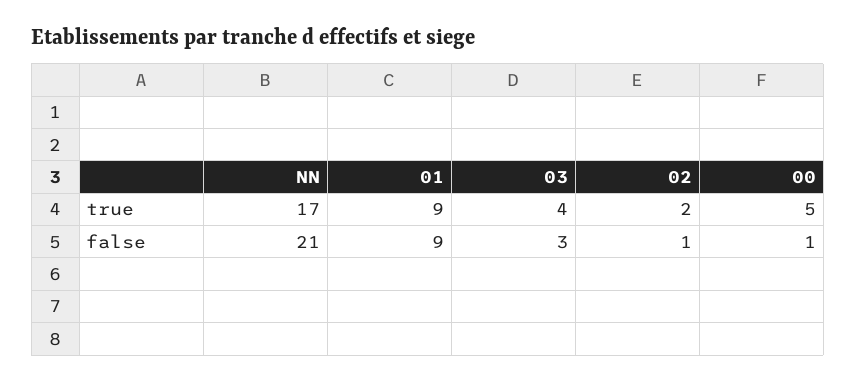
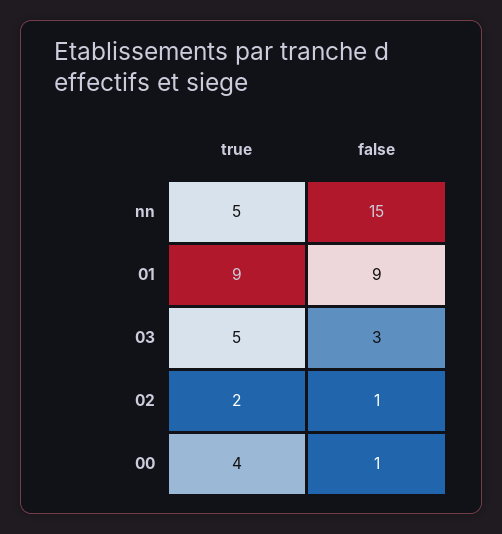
  {
    "NN": {
-     "true": 17,
+     "true": 5,
-     "false": 21
+     "false": 15
    },
    "01": {
      "true": 9,
      "false": 9
    },
    "03": {
-     "true": 4,
+     "true": 5,
      "false": 3
    },
    "02": {
      "true": 2,
      "false": 1
    },
    "00": {
-     "true": 5,
+     "true": 4,
      "false": 1
    }
  }

